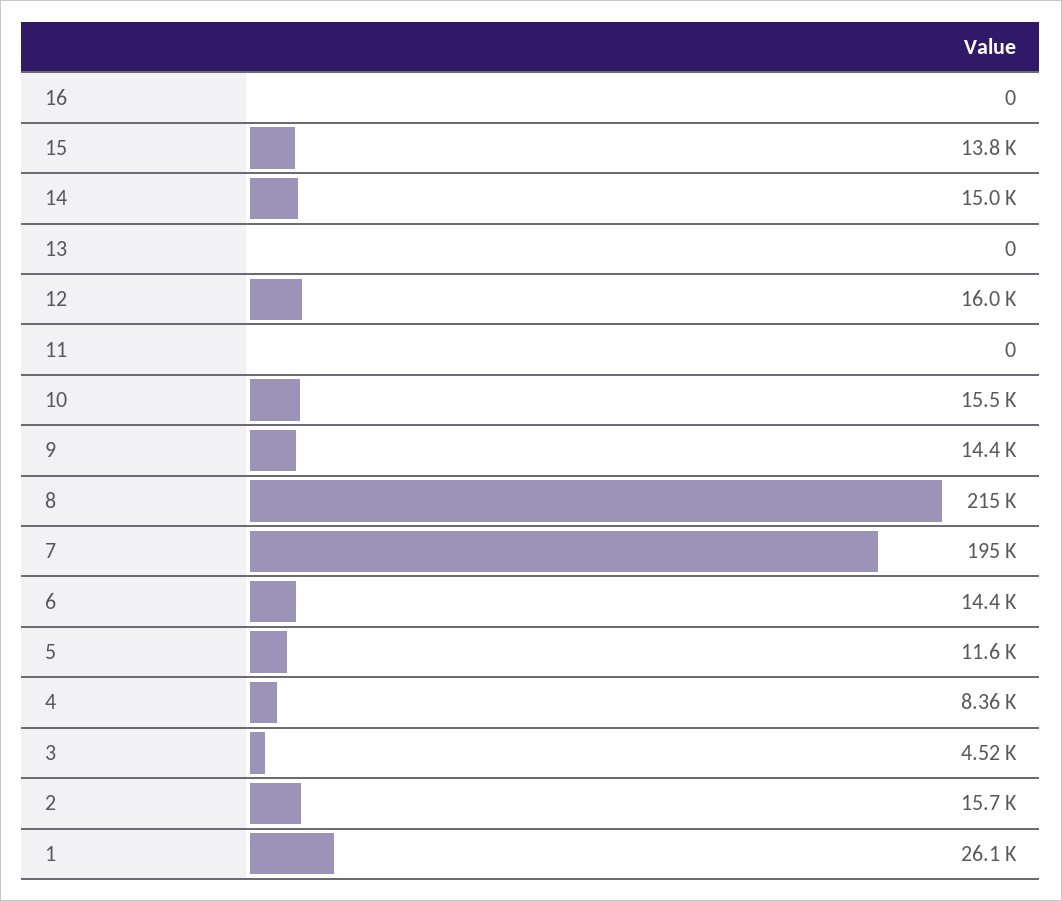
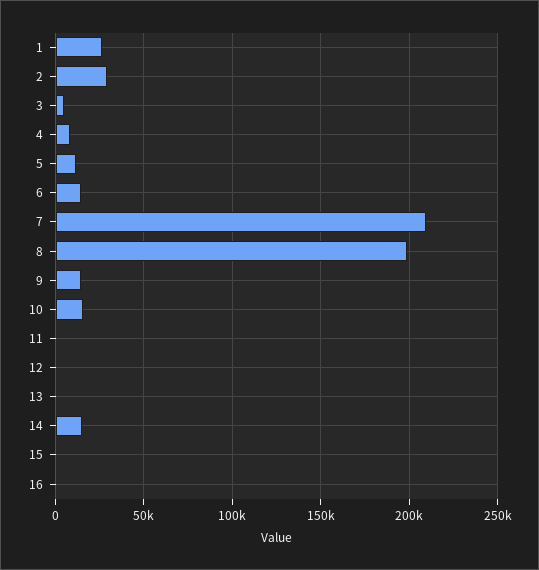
  {
    "16": 0,
-   "15": 13800,
+   "15": 0,
    "14": 15000,
    "13": 0,
-   "12": 16000,
+   "12": 0,
    "11": 0,
    "10": 15500,
    "9": 14400,
-   "8": 215000,
+   "8": 200000,
-   "7": 195000,
+   "7": 210000,
    "6": 14400,
    "5": 11600,
    "4": 8360,
    "3": 4520,
-   "2": 15700,
+   "2": 30000,
    "1": 26100
  }

